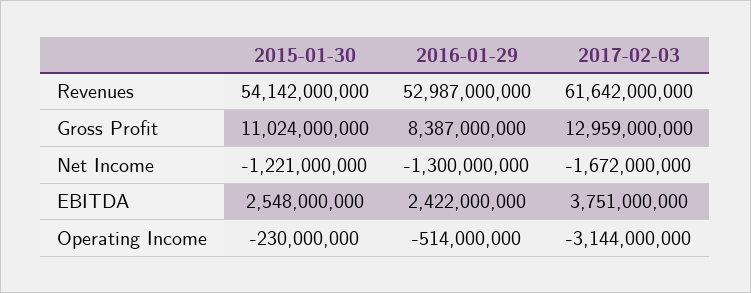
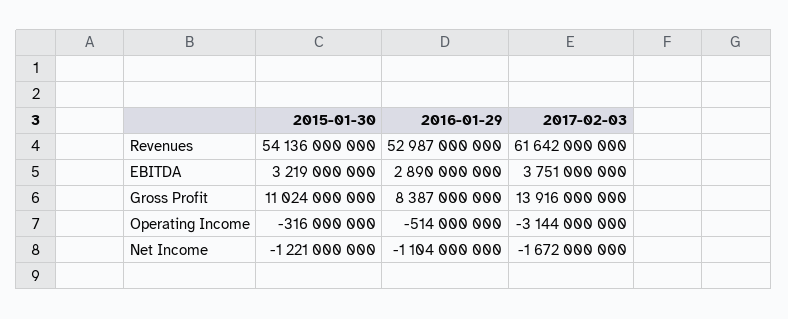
  {
    "2015-01-30": {
-     "Revenues": 54142000000,
+     "Revenues": 54136000000,
      "Gross Profit": 11024000000,
      "Net Income": -1221000000,
-     "EBITDA": 2548000000,
+     "EBITDA": 3219000000,
-     "Operating Income": -230000000
+     "Operating Income": -316000000
    },
    "2016-01-29": {
      "Revenues": 52987000000,
      "Gross Profit": 8387000000,
-     "Net Income": -1300000000,
+     "Net Income": -1104000000,
-     "EBITDA": 2422000000,
+     "EBITDA": 2890000000,
      "Operating Income": -514000000
    },
    "2017-02-03": {
      "Revenues": 61642000000,
-     "Gross Profit": 12959000000,
+     "Gross Profit": 13916000000,
      "Net Income": -1672000000,
      "EBITDA": 3751000000,
      "Operating Income": -3144000000
    }
  }

